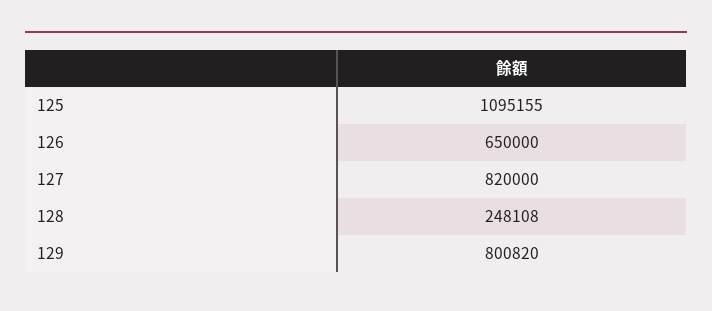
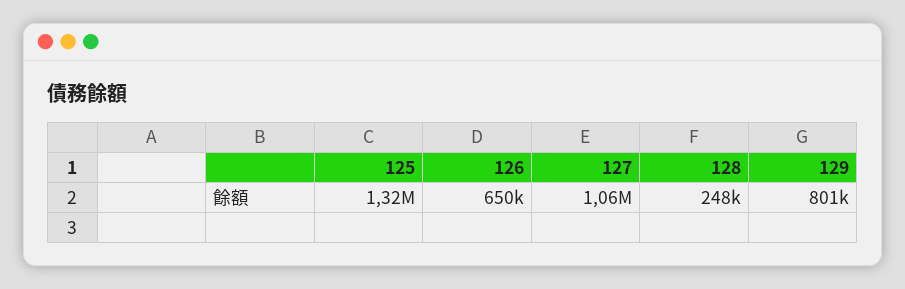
  {
-   "125": 1095155,
+   "125": 1320000,
    "126": 650000,
-   "127": 820000,
+   "127": 1060000,
    "128": 248108,
    "129": 800820
  }

